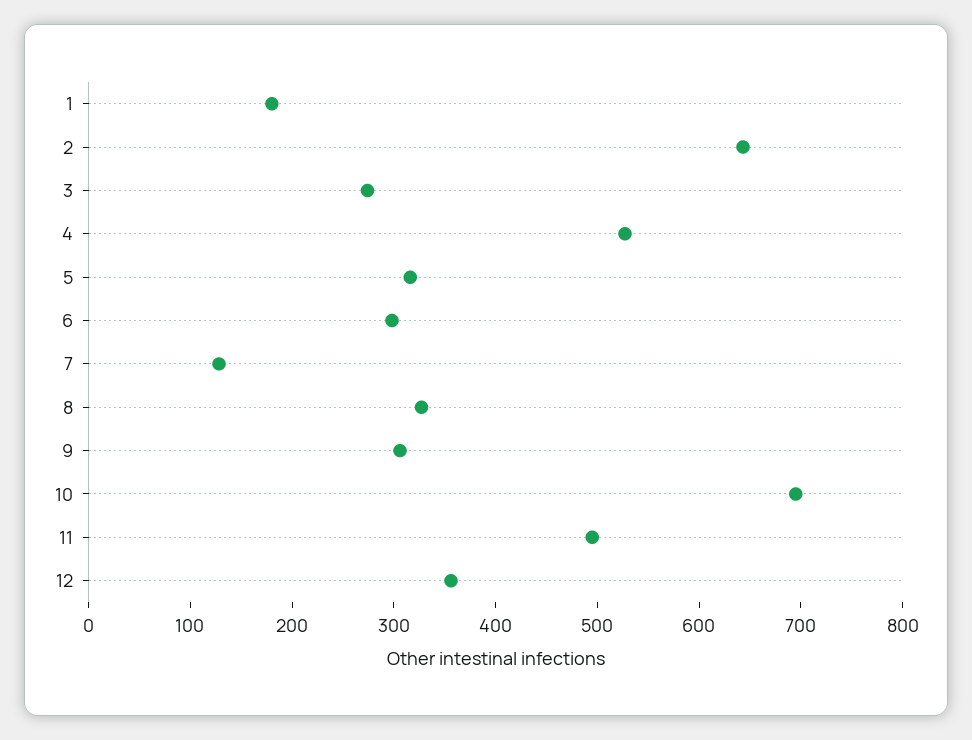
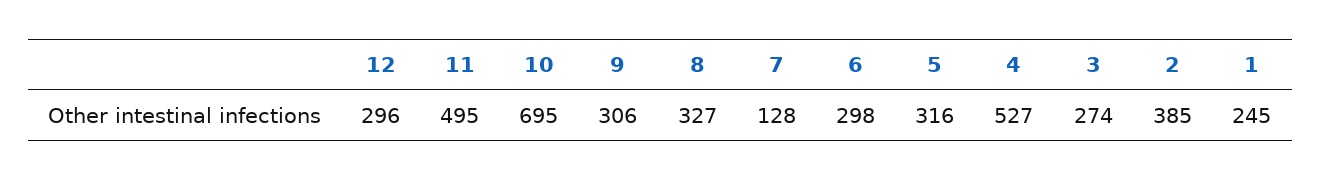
  {
-   "1": 180,
+   "1": 245,
-   "2": 640,
+   "2": 385,
    "3": 274,
    "4": 527,
    "5": 316,
    "6": 298,
    "7": 128,
    "8": 327,
    "9": 306,
    "10": 695,
    "11": 495,
-   "12": 360
+   "12": 296
  }

